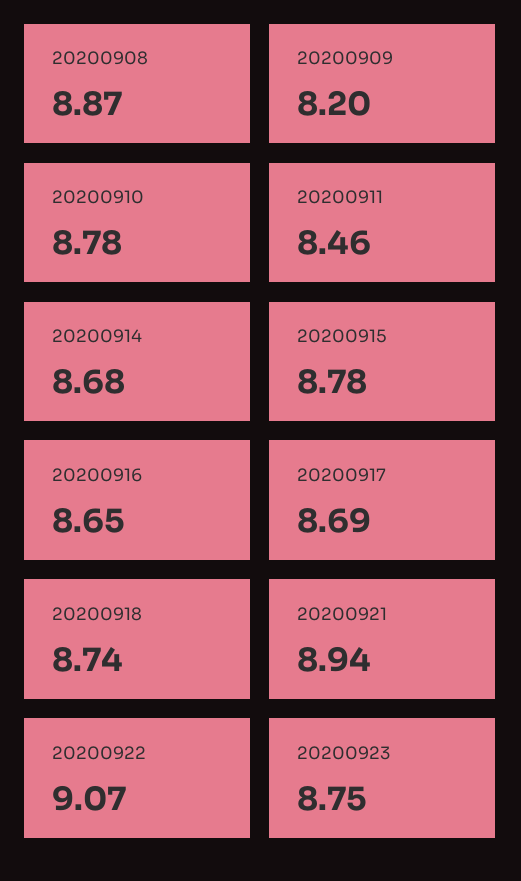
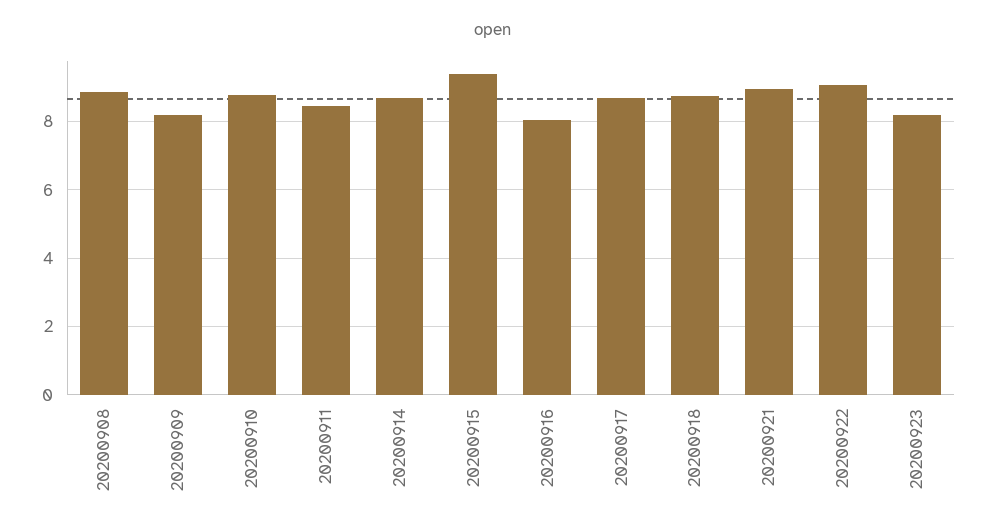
  {
    "20200908": 8.87,
    "20200909": 8.2,
    "20200910": 8.78,
    "20200911": 8.46,
    "20200914": 8.68,
-   "20200915": 8.78,
+   "20200915": 9.4,
-   "20200916": 8.65,
+   "20200916": 8,
    "20200917": 8.69,
    "20200918": 8.74,
    "20200921": 8.94,
    "20200922": 9.07,
-   "20200923": 8.75
+   "20200923": 8.2
  }

